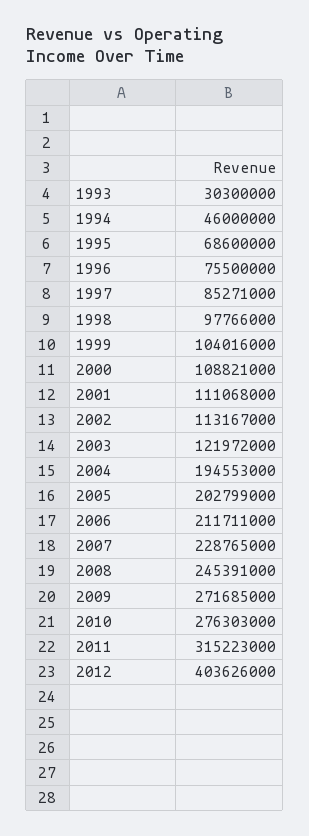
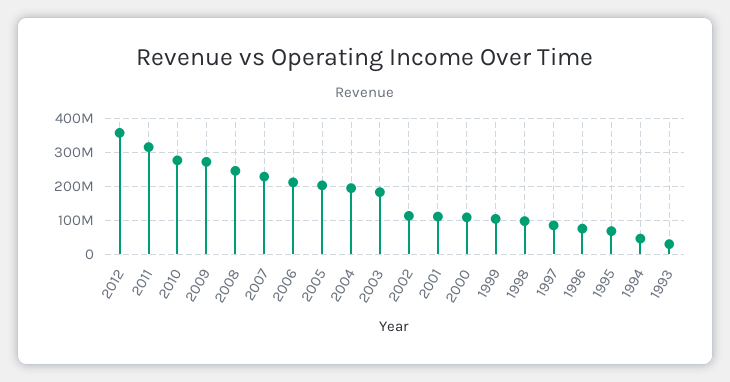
  {
    "1993": 30300000,
    "1994": 46000000,
    "1995": 68600000,
    "1996": 75500000,
    "1997": 85271000,
    "1998": 97766000,
    "1999": 104016000,
    "2000": 108821000,
    "2001": 111068000,
    "2002": 113167000,
-   "2003": 121972000,
+   "2003": 180000000,
    "2004": 194553000,
    "2005": 202799000,
    "2006": 211711000,
    "2007": 228765000,
    "2008": 245391000,
    "2009": 271685000,
    "2010": 276303000,
    "2011": 315223000,
-   "2012": 403626000
+   "2012": 360000000
  }

